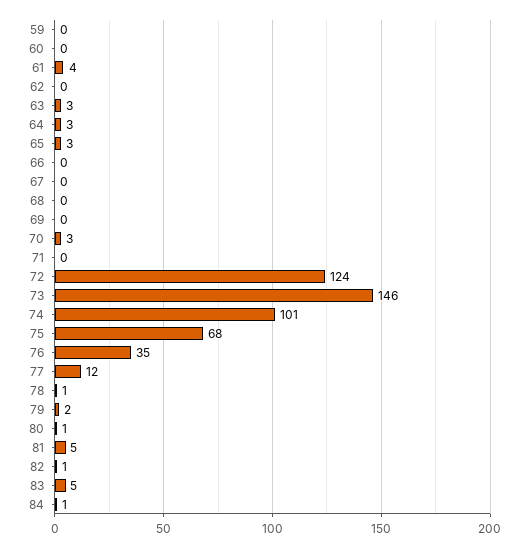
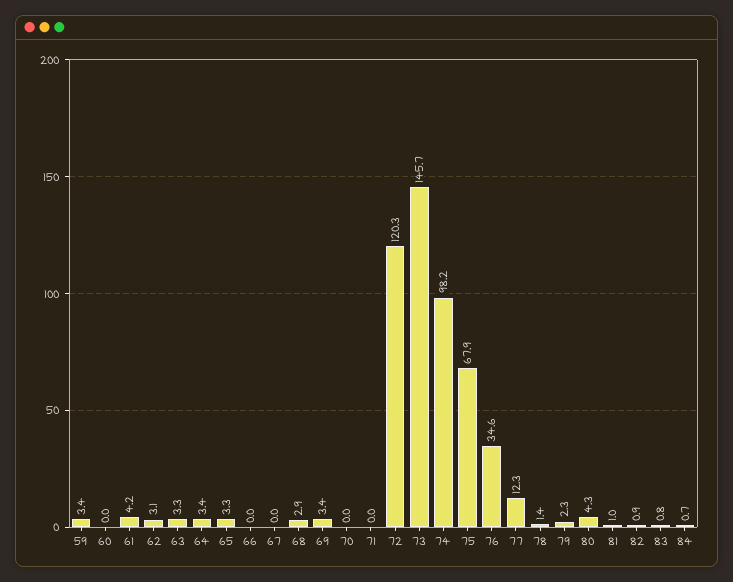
  {
-   "59": 0,
+   "59": 3.4,
    "60": 0,
    "61": 4.2,
-   "62": 0,
+   "62": 3.1,
    "63": 3.3,
    "64": 3.4,
    "65": 3.3,
    "66": 0,
    "67": 0,
-   "68": 0,
+   "68": 2.9,
-   "69": 0,
+   "69": 3.4,
-   "70": 3,
+   "70": 0,
    "71": 0,
-   "72": 124,
+   "72": 120.3,
    "73": 145.7,
-   "74": 101,
+   "74": 98.2,
    "75": 67.9,
    "76": 34.6,
    "77": 12.3,
    "78": 1.4,
    "79": 2.3,
-   "80": 1,
+   "80": 4.3,
-   "81": 5,
+   "81": 1,
    "82": 0.9,
-   "83": 5,
+   "83": 0.8,
    "84": 0.7
  }

